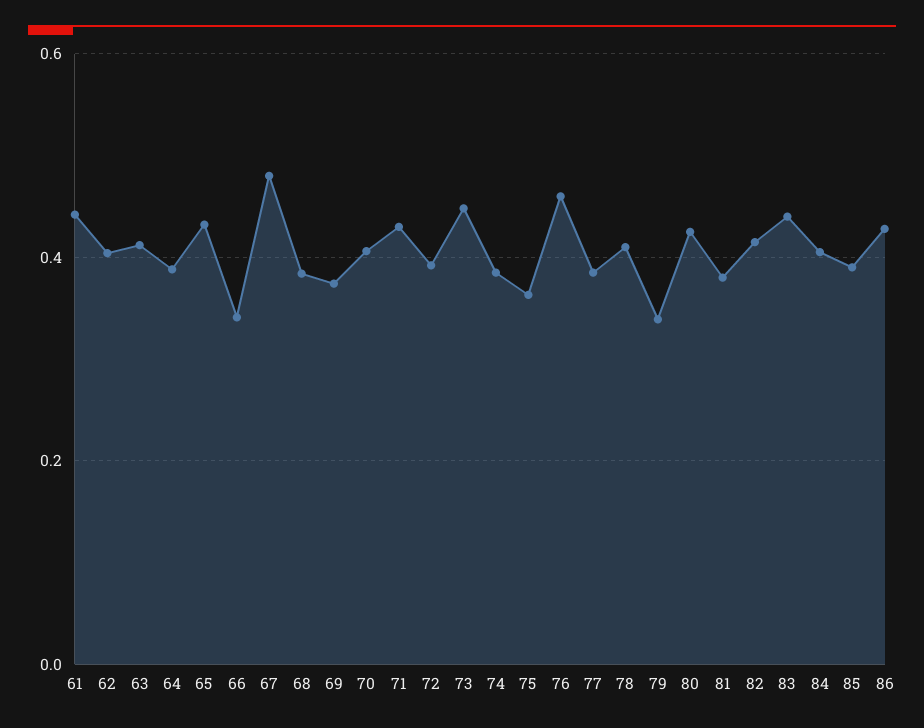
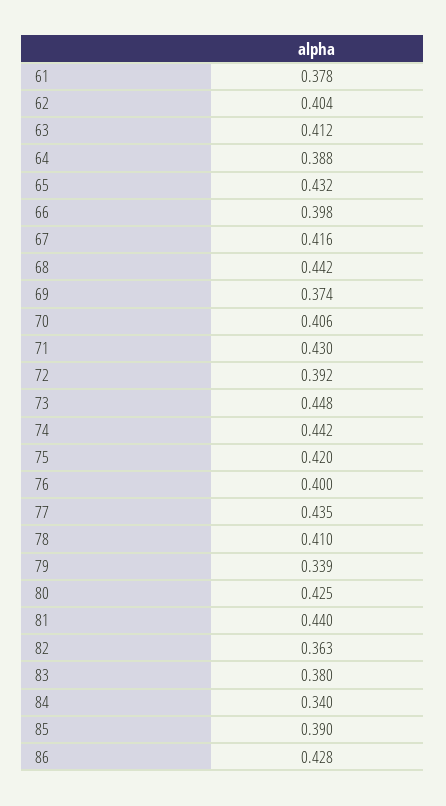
  {
-   "61": 0.44,
+   "61": 0.378,
    "62": 0.404,
    "63": 0.412,
    "64": 0.388,
    "65": 0.432,
-   "66": 0.34,
+   "66": 0.398,
-   "67": 0.48,
+   "67": 0.416,
-   "68": 0.38,
+   "68": 0.442,
    "69": 0.374,
    "70": 0.406,
    "71": 0.43,
    "72": 0.392,
    "73": 0.448,
-   "74": 0.38,
+   "74": 0.442,
-   "75": 0.36,
+   "75": 0.42,
-   "76": 0.46,
+   "76": 0.4,
-   "77": 0.38,
+   "77": 0.435,
    "78": 0.41,
    "79": 0.339,
    "80": 0.425,
-   "81": 0.38,
+   "81": 0.44,
-   "82": 0.42,
+   "82": 0.363,
-   "83": 0.44,
+   "83": 0.38,
-   "84": 0.4,
+   "84": 0.34,
    "85": 0.39,
    "86": 0.428
  }

